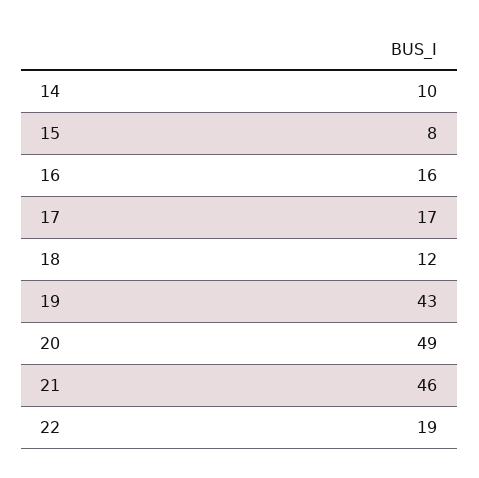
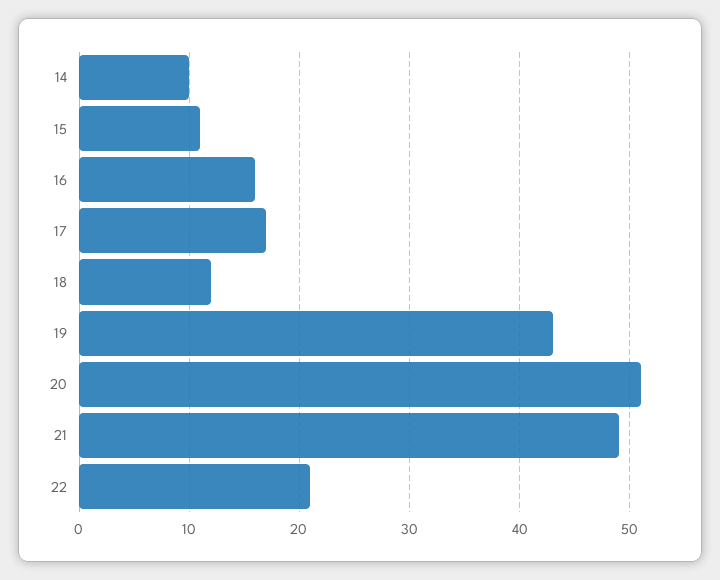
  {
    "14": 10,
-   "15": 8,
+   "15": 11,
    "16": 16,
    "17": 17,
    "18": 12,
    "19": 43,
-   "20": 49,
+   "20": 51,
-   "21": 46,
+   "21": 49,
-   "22": 19
+   "22": 21
  }

